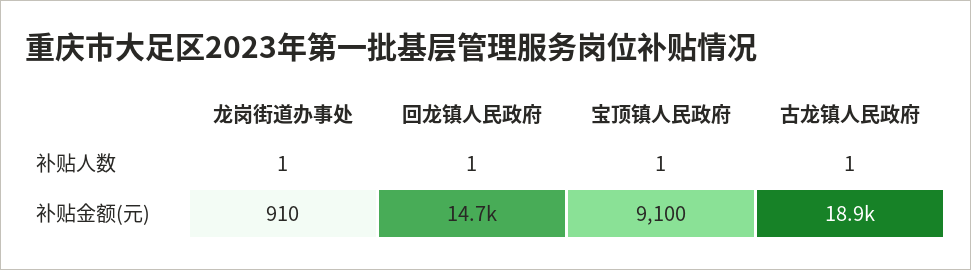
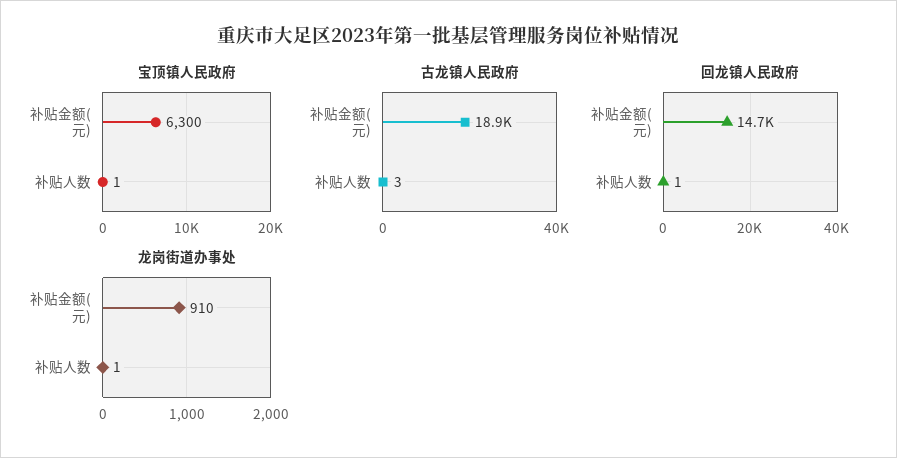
  {
    "龙岗街道办事处": {
      "补贴人数": 1,
      "补贴金额(元)": 910
    },
    "回龙镇人民政府": {
      "补贴人数": 1,
      "补贴金额(元)": 14700
    },
    "宝顶镇人民政府": {
      "补贴人数": 1,
-     "补贴金额(元)": 9100
+     "补贴金额(元)": 6300
    },
    "古龙镇人民政府": {
-     "补贴人数": 1,
+     "补贴人数": 3,
      "补贴金额(元)": 18900
    }
  }

